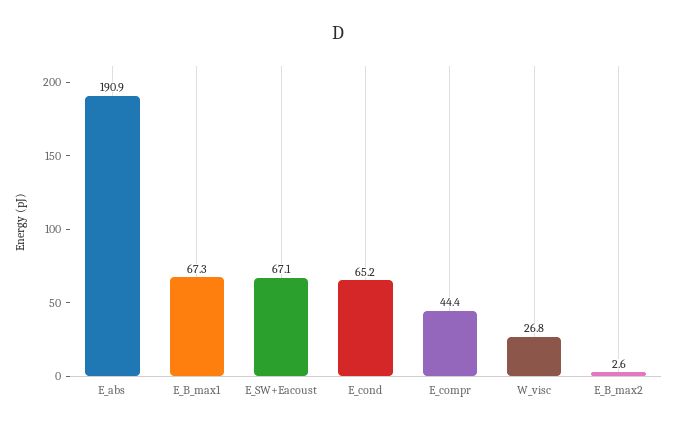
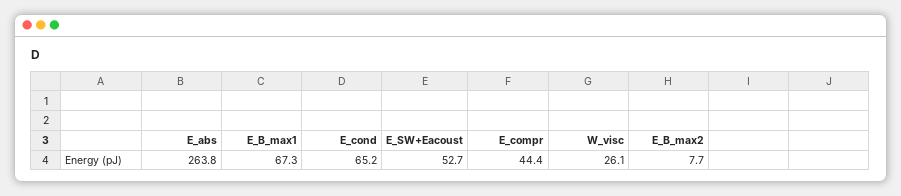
  {
-   "E_abs": 190.9,
+   "E_abs": 263.8,
    "E_B_max1": 67.3,
-   "E_SW+Eacoust": 67.1,
+   "E_SW+Eacoust": 52.7,
    "E_cond": 65.2,
    "E_compr": 44.4,
-   "W_visc": 26.8,
+   "W_visc": 26.1,
-   "E_B_max2": 2.6
+   "E_B_max2": 7.7
  }

